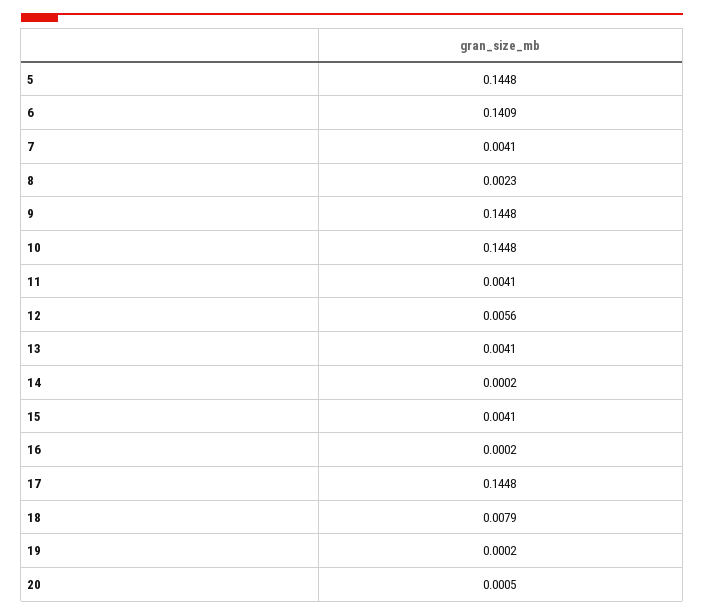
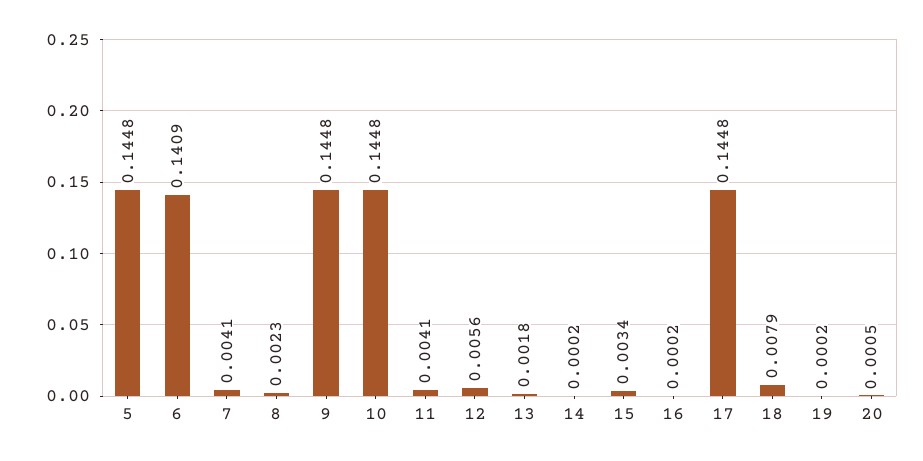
  {
    "5": 0.1448,
    "6": 0.1409,
    "7": 0.0041,
    "8": 0.0023,
    "9": 0.1448,
    "10": 0.1448,
    "11": 0.0041,
    "12": 0.0056,
-   "13": 0.0041,
+   "13": 0.0018,
    "14": 0.0002,
-   "15": 0.0041,
+   "15": 0.0034,
    "16": 0.0002,
    "17": 0.1448,
    "18": 0.0079,
    "19": 0.0002,
    "20": 0.0005
  }

